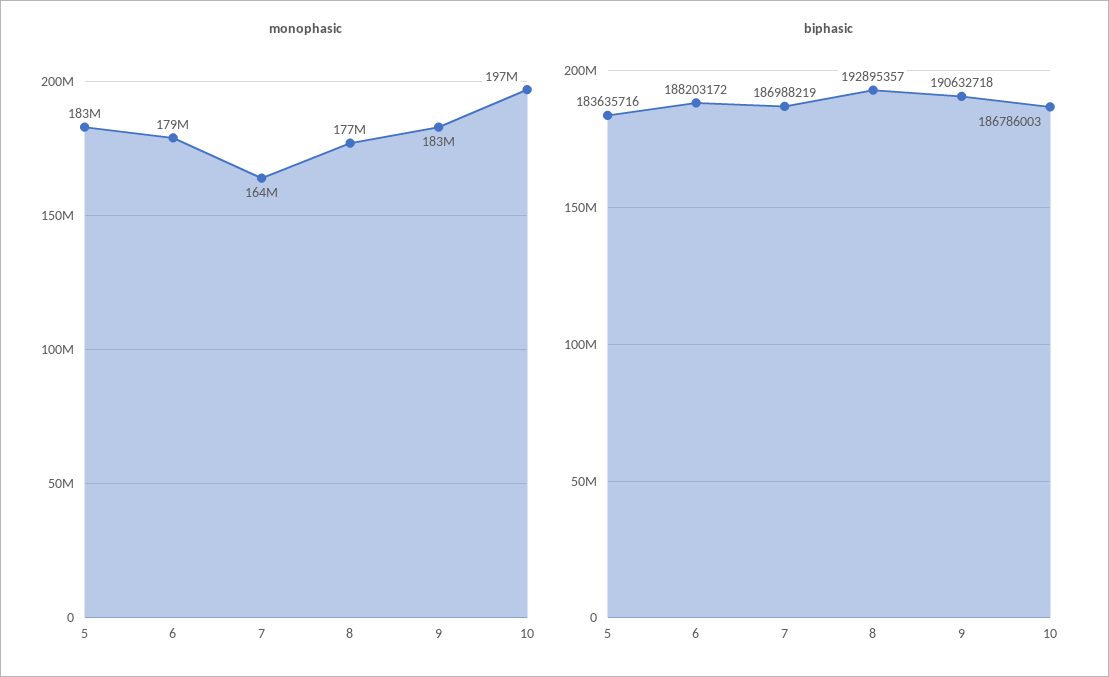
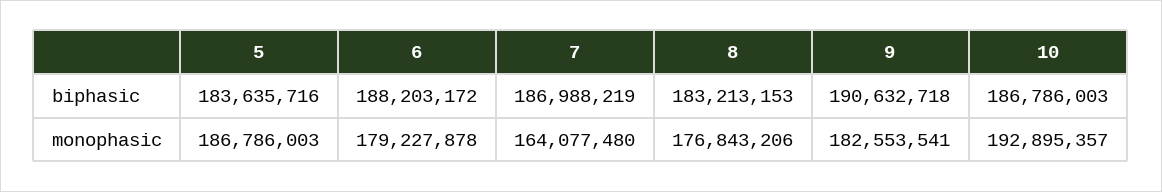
  {
    "monophasic": {
-     "5": 183000000,
+     "5": 186786003,
      "6": 179227878,
      "7": 164077480,
      "8": 176843206,
      "9": 182553541,
-     "10": 197000000
+     "10": 192895357
    },
    "biphasic": {
      "5": 183635716,
      "6": 188203172,
      "7": 186988219,
-     "8": 192895357,
+     "8": 183213153,
      "9": 190632718,
      "10": 186786003
    }
  }

